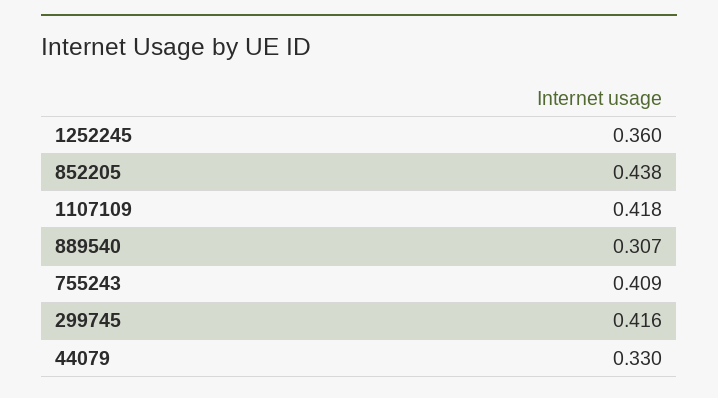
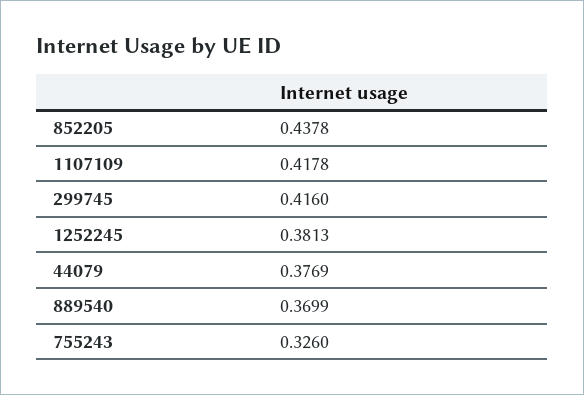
  {
-   "1252245": 0.36,
+   "1252245": 0.3813,
    "852205": 0.4378,
    "1107109": 0.4178,
-   "889540": 0.307,
+   "889540": 0.3699,
-   "755243": 0.409,
+   "755243": 0.326,
    "299745": 0.416,
-   "44079": 0.33
+   "44079": 0.3769
  }

